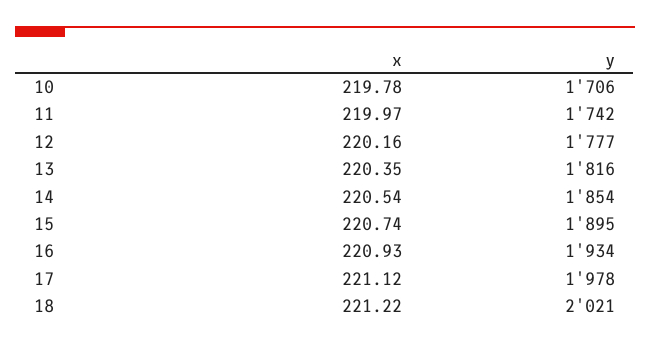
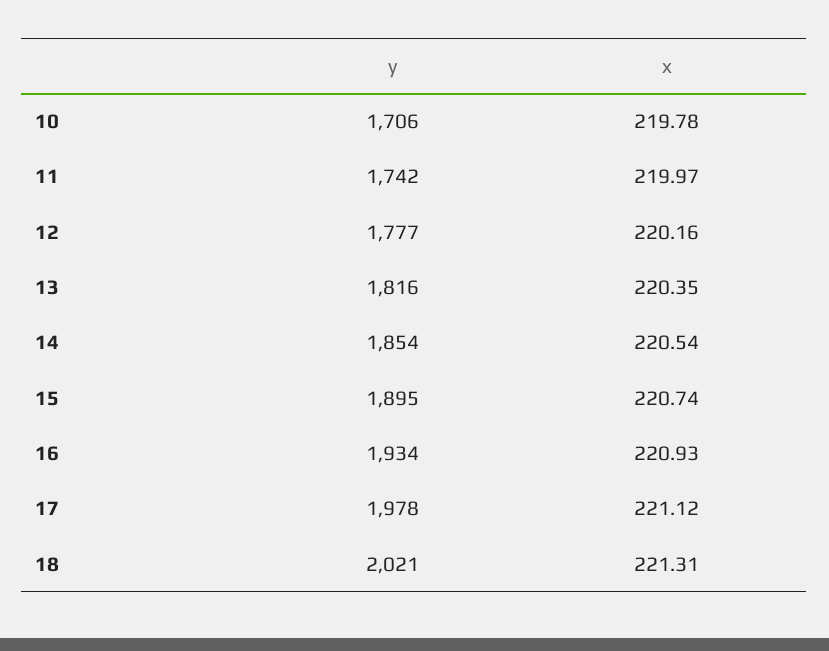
  {
    "x": {
      "10": 219.78,
      "11": 219.97,
      "12": 220.16,
      "13": 220.35,
      "14": 220.54,
      "15": 220.74,
      "16": 220.93,
      "17": 221.12,
-     "18": 221.22
+     "18": 221.31
    },
    "y": {
      "10": 1706,
      "11": 1742,
      "12": 1777,
      "13": 1816,
      "14": 1854,
      "15": 1895,
      "16": 1934,
      "17": 1978,
      "18": 2021
    }
  }

